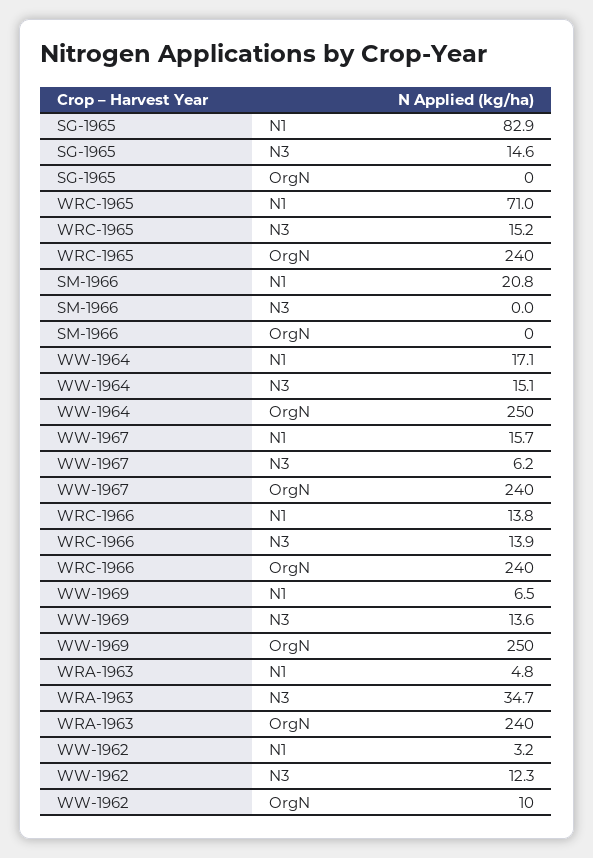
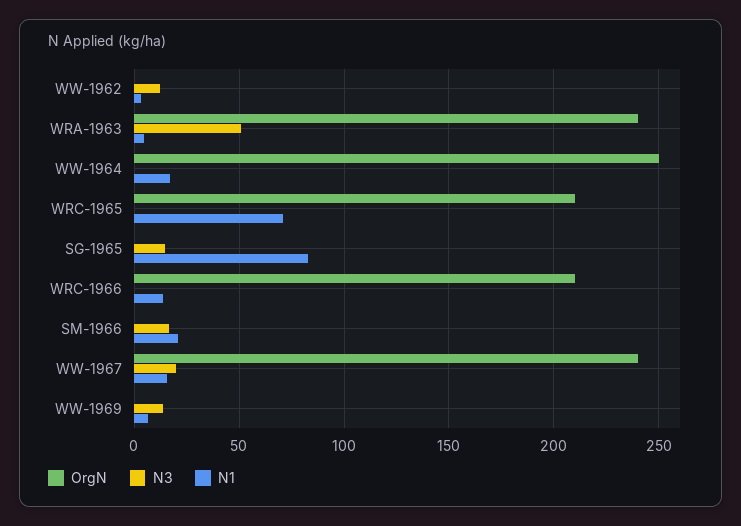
  {
    "N1": {
      "SG-1965": 82.9,
      "WRC-1965": 71,
      "SM-1966": 20.8,
      "WW-1964": 17.1,
      "WW-1967": 15.7,
      "WRC-1966": 13.8,
      "WW-1969": 6.5,
      "WRA-1963": 4.8,
      "WW-1962": 3.2
    },
    "N3": {
      "SG-1965": 14.6,
-     "WRC-1965": 15.2,
+     "WRC-1965": 0,
-     "SM-1966": 0,
+     "SM-1966": 15,
-     "WW-1964": 15.1,
+     "WW-1964": 0,
-     "WW-1967": 6.2,
+     "WW-1967": 20,
-     "WRC-1966": 13.9,
+     "WRC-1966": 0,
      "WW-1969": 13.6,
-     "WRA-1963": 34.7,
+     "WRA-1963": 50,
      "WW-1962": 12.3
    },
    "OrgN": {
      "SG-1965": 0,
-     "WRC-1965": 240,
+     "WRC-1965": 210,
      "SM-1966": 0,
      "WW-1964": 250,
      "WW-1967": 240,
-     "WRC-1966": 240,
+     "WRC-1966": 210,
-     "WW-1969": 250,
+     "WW-1969": 0,
      "WRA-1963": 240,
-     "WW-1962": 10
+     "WW-1962": 0
    }
  }

